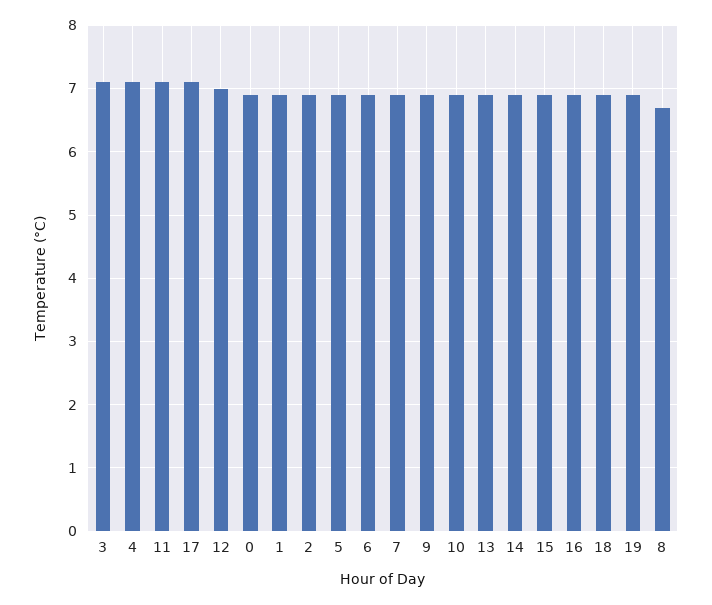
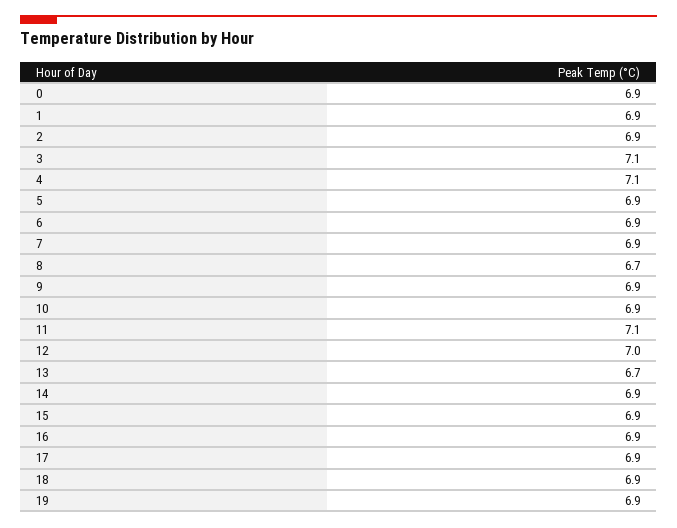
  {
    "3": 7.1,
    "4": 7.1,
    "11": 7.1,
-   "17": 7.1,
+   "17": 6.9,
    "12": 7,
    "0": 6.9,
    "1": 6.9,
    "2": 6.9,
    "5": 6.9,
    "6": 6.9,
    "7": 6.9,
    "9": 6.9,
    "10": 6.9,
-   "13": 6.9,
+   "13": 6.7,
    "14": 6.9,
    "15": 6.9,
    "16": 6.9,
    "18": 6.9,
    "19": 6.9,
    "8": 6.7
  }

